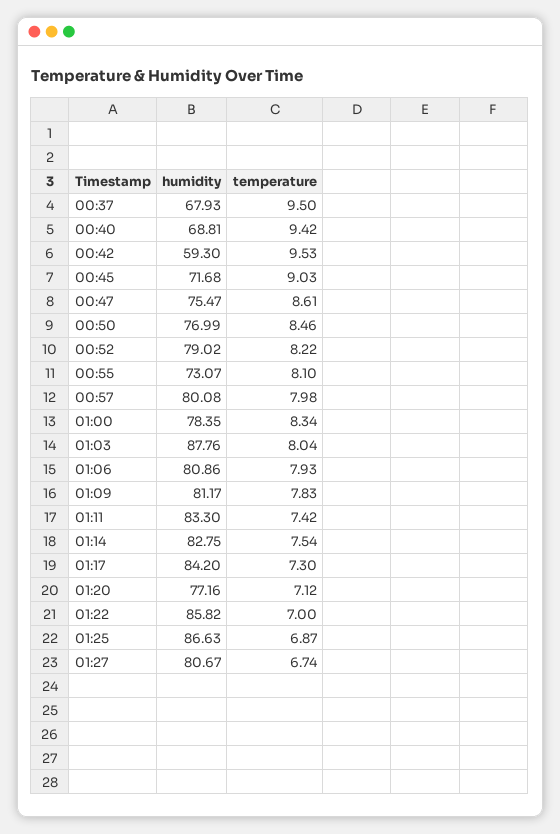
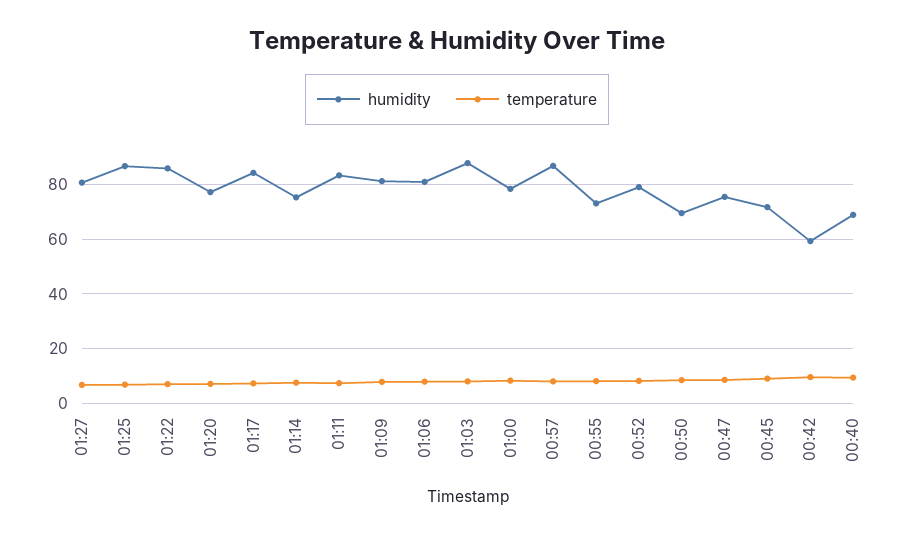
  {
    "humidity": {
-     "00:37": 67.93,
      "00:40": 68.81,
      "00:42": 59.3,
      "00:45": 71.68,
      "00:47": 75.47,
-     "00:50": 76.99,
+     "00:50": 70,
      "00:52": 79.02,
      "00:55": 73.07,
-     "00:57": 80.08,
+     "00:57": 87.5,
      "01:00": 78.35,
      "01:03": 87.76,
      "01:06": 80.86,
      "01:09": 81.17,
      "01:11": 83.3,
-     "01:14": 82.75,
+     "01:14": 75,
      "01:17": 84.2,
      "01:20": 77.16,
      "01:22": 85.82,
      "01:25": 86.63,
      "01:27": 80.67
    },
    "temperature": {
-     "00:37": 9.5,
      "00:40": 9.42,
      "00:42": 9.53,
      "00:45": 9.03,
      "00:47": 8.61,
      "00:50": 8.46,
      "00:52": 8.22,
      "00:55": 8.1,
      "00:57": 7.98,
      "01:00": 8.34,
      "01:03": 8.04,
      "01:06": 7.93,
      "01:09": 7.83,
      "01:11": 7.42,
      "01:14": 7.54,
      "01:17": 7.3,
      "01:20": 7.12,
      "01:22": 7,
      "01:25": 6.87,
      "01:27": 6.74
    }
  }

